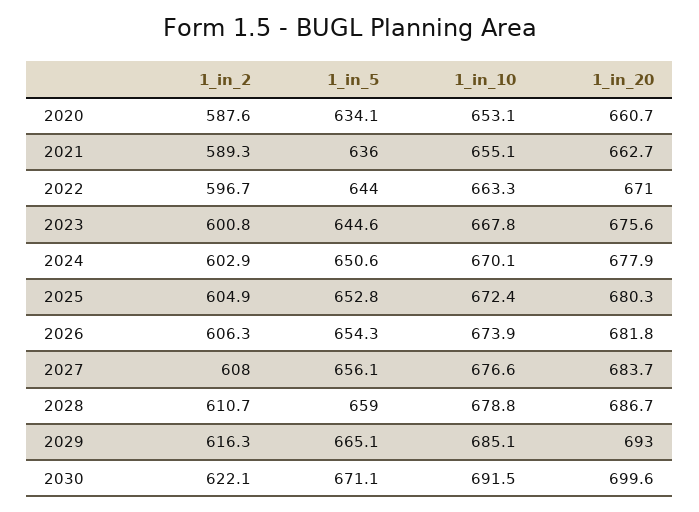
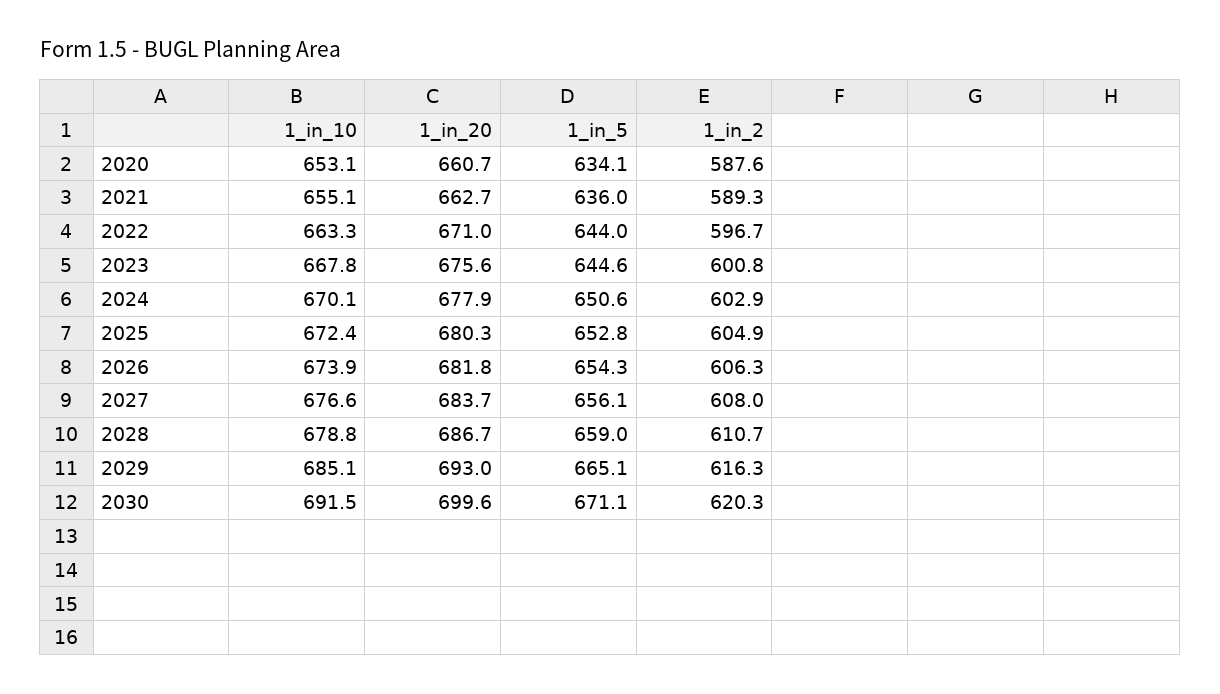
  {
    "1_in_2": {
      "2020": 587.6,
      "2021": 589.3,
      "2022": 596.7,
      "2023": 600.8,
      "2024": 602.9,
      "2025": 604.9,
      "2026": 606.3,
      "2027": 608,
      "2028": 610.7,
      "2029": 616.3,
-     "2030": 622.1
+     "2030": 620.3
    },
    "1_in_5": {
      "2020": 634.1,
      "2021": 636,
      "2022": 644,
      "2023": 644.6,
      "2024": 650.6,
      "2025": 652.8,
      "2026": 654.3,
      "2027": 656.1,
      "2028": 659,
      "2029": 665.1,
      "2030": 671.1
    },
    "1_in_10": {
      "2020": 653.1,
      "2021": 655.1,
      "2022": 663.3,
      "2023": 667.8,
      "2024": 670.1,
      "2025": 672.4,
      "2026": 673.9,
      "2027": 676.6,
      "2028": 678.8,
      "2029": 685.1,
      "2030": 691.5
    },
    "1_in_20": {
      "2020": 660.7,
      "2021": 662.7,
      "2022": 671,
      "2023": 675.6,
      "2024": 677.9,
      "2025": 680.3,
      "2026": 681.8,
      "2027": 683.7,
      "2028": 686.7,
      "2029": 693,
      "2030": 699.6
    }
  }

